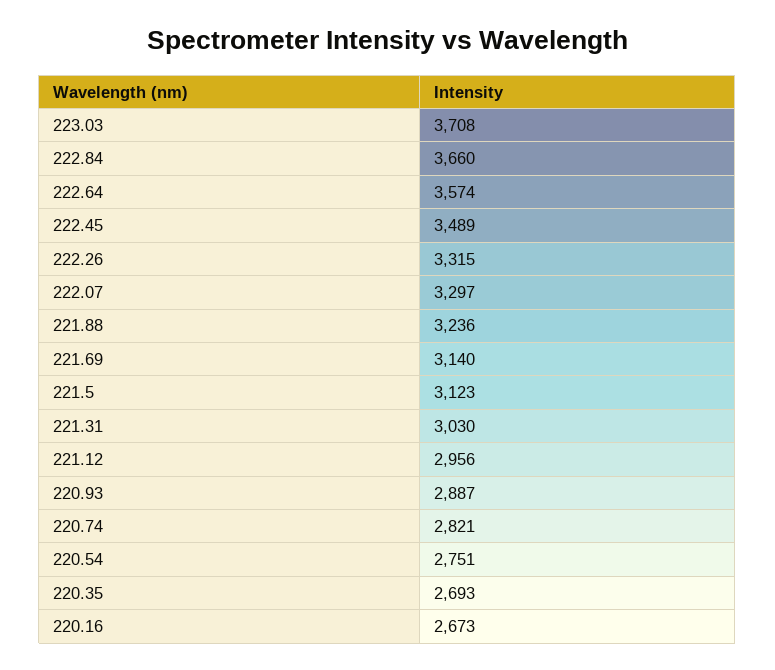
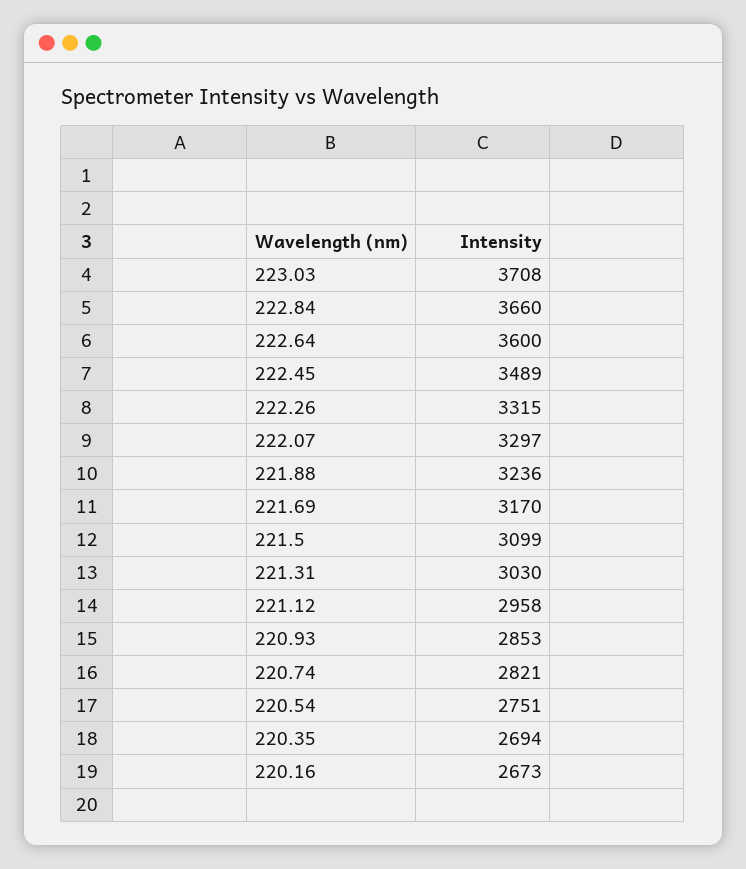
  {
    "223.03": 3708,
    "222.84": 3660,
-   "222.64": 3574,
+   "222.64": 3600,
    "222.45": 3489,
    "222.26": 3315,
    "222.07": 3297,
    "221.88": 3236,
-   "221.69": 3140,
+   "221.69": 3170,
-   "221.5": 3123,
+   "221.5": 3099,
    "221.31": 3030,
-   "221.12": 2956,
+   "221.12": 2958,
-   "220.93": 2887,
+   "220.93": 2853,
    "220.74": 2821,
    "220.54": 2751,
-   "220.35": 2693,
+   "220.35": 2694,
    "220.16": 2673
  }

